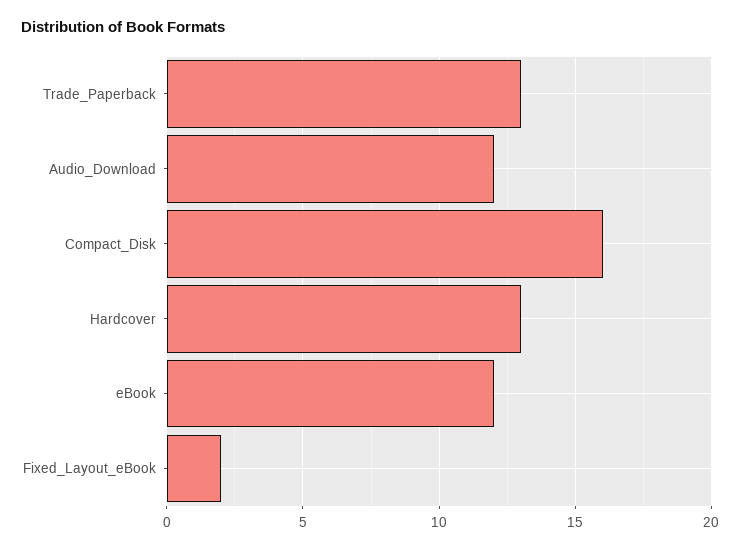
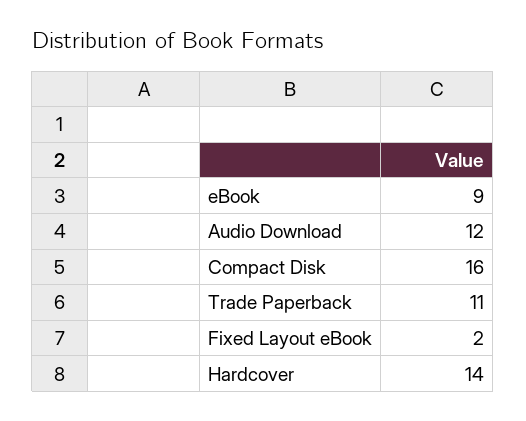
  {
-   "Trade_Paperback": 13,
+   "Trade_Paperback": 11,
    "Audio_Download": 12,
    "Compact_Disk": 16,
-   "Hardcover": 13,
+   "Hardcover": 14,
-   "eBook": 12,
+   "eBook": 9,
    "Fixed_Layout_eBook": 2
  }

